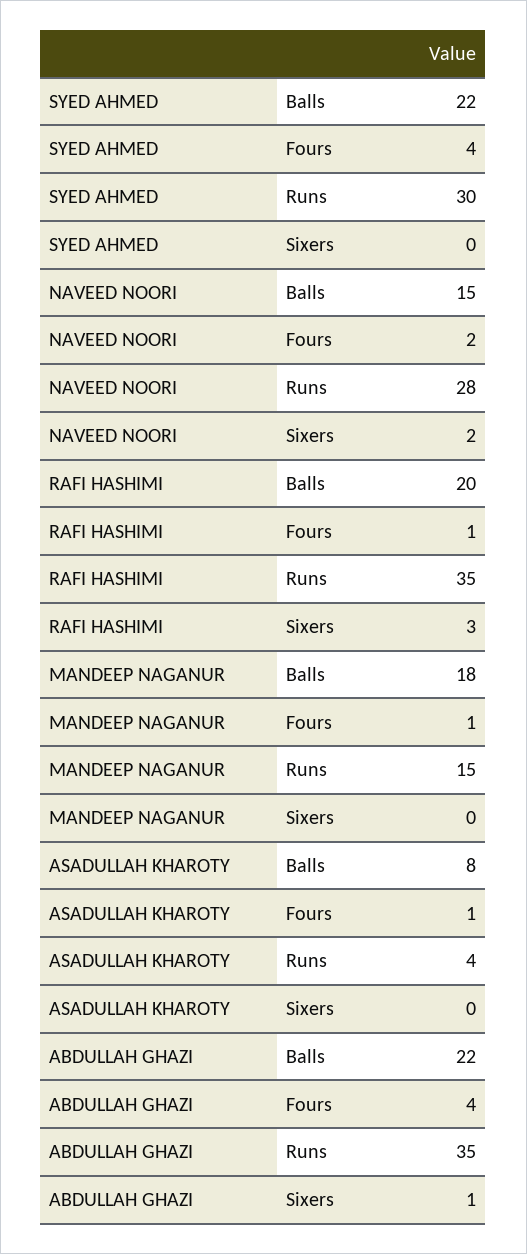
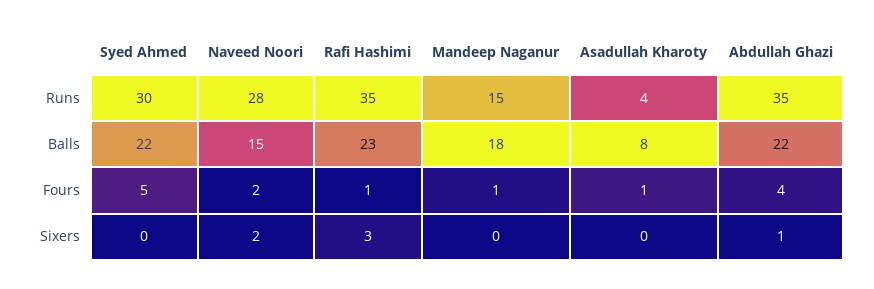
  {
    "SYED AHMED": {
      "Balls": 22,
-     "Fours": 4,
+     "Fours": 5,
      "Runs": 30,
      "Sixers": 0
    },
    "NAVEED NOORI": {
      "Balls": 15,
      "Fours": 2,
      "Runs": 28,
      "Sixers": 2
    },
    "RAFI HASHIMI": {
-     "Balls": 20,
+     "Balls": 23,
      "Fours": 1,
      "Runs": 35,
      "Sixers": 3
    },
    "MANDEEP NAGANUR": {
      "Balls": 18,
      "Fours": 1,
      "Runs": 15,
      "Sixers": 0
    },
    "ASADULLAH KHAROTY": {
      "Balls": 8,
      "Fours": 1,
      "Runs": 4,
      "Sixers": 0
    },
    "ABDULLAH GHAZI": {
      "Balls": 22,
      "Fours": 4,
      "Runs": 35,
      "Sixers": 1
    }
  }

